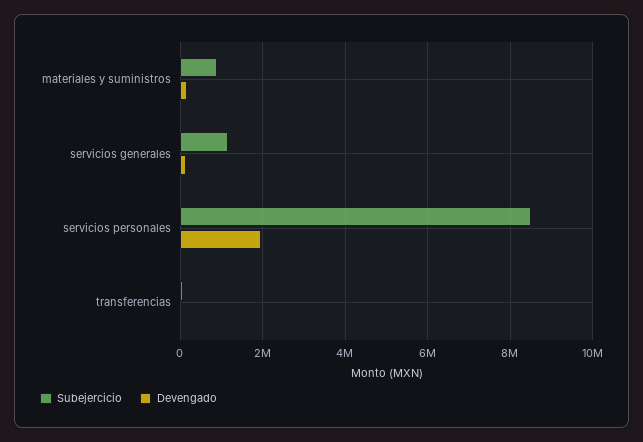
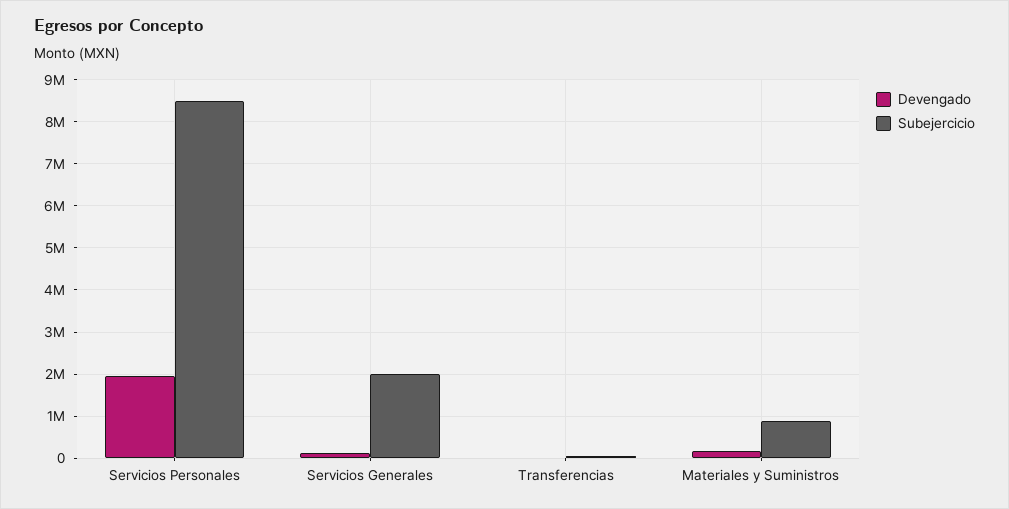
  {
    "Subejercicio": {
      "materiales y suministros": 800000,
-     "servicios generales": 1200000,
+     "servicios generales": 2000000,
      "servicios personales": 8400000,
      "transferencias": 0
    },
    "Devengado": {
      "materiales y suministros": 200000,
      "servicios generales": 200000,
      "servicios personales": 2000000,
      "transferencias": 0
    }
  }

